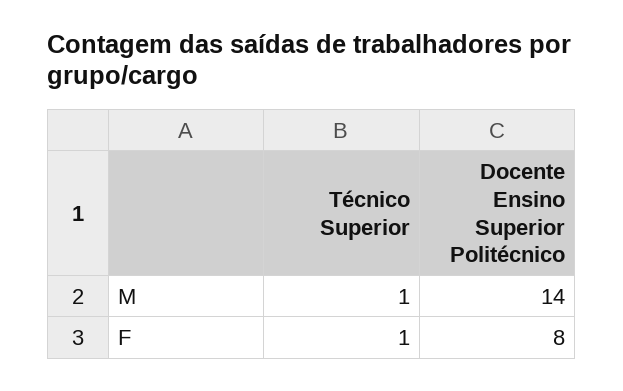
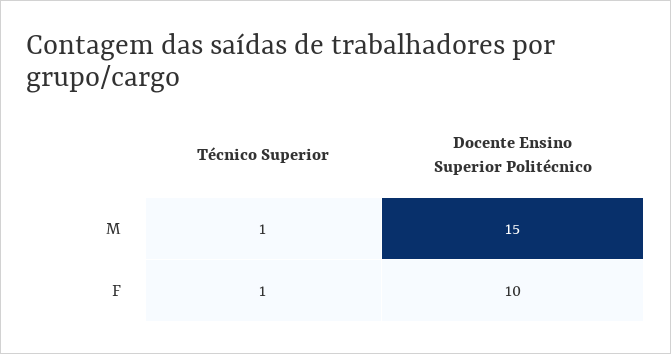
  {
    "Técnico Superior": {
      "M": 1,
      "F": 1
    },
    "Docente Ensino Superior Politécnico": {
-     "M": 14,
+     "M": 15,
-     "F": 8
+     "F": 10
    }
  }

